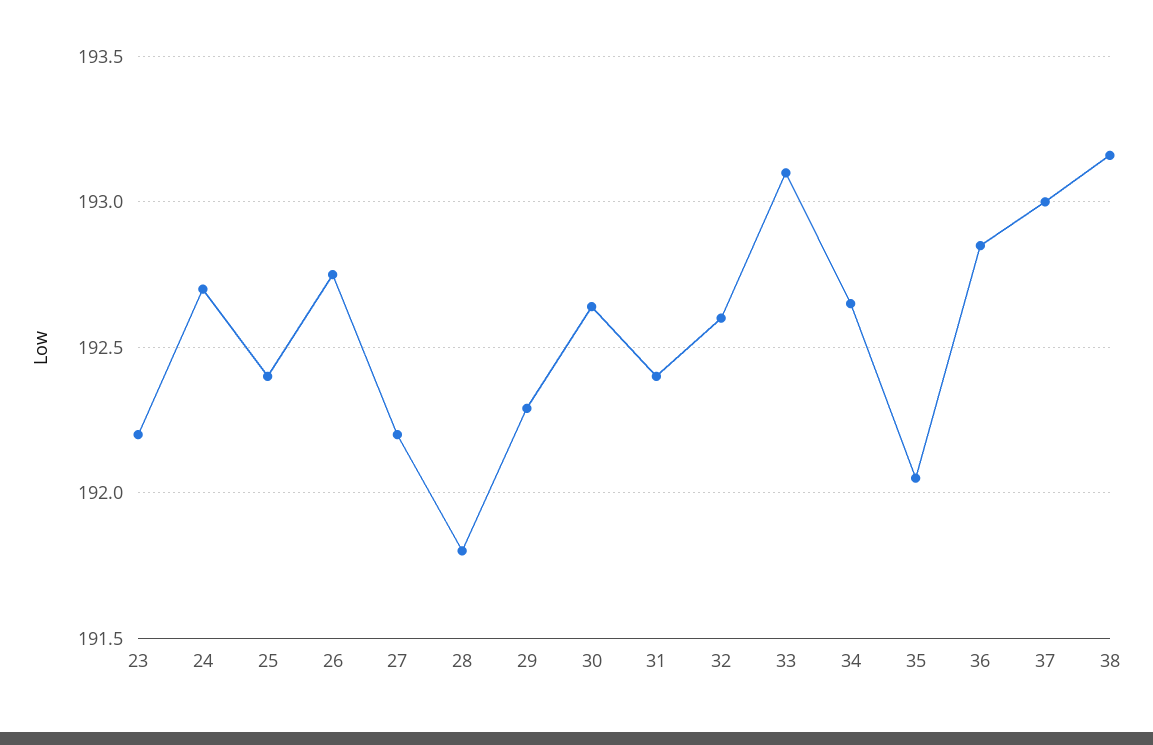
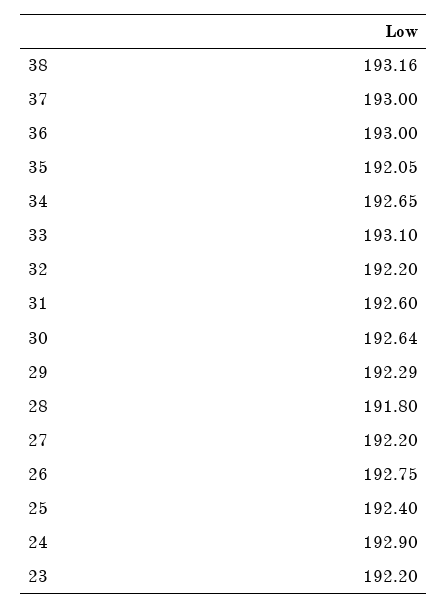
  {
    "23": 192.2,
-   "24": 192.7,
+   "24": 192.9,
    "25": 192.4,
    "26": 192.75,
    "27": 192.2,
    "28": 191.8,
    "29": 192.29,
    "30": 192.64,
-   "31": 192.4,
+   "31": 192.6,
-   "32": 192.6,
+   "32": 192.2,
    "33": 193.1,
    "34": 192.65,
    "35": 192.05,
-   "36": 192.85,
+   "36": 193,
    "37": 193,
    "38": 193.16
  }

